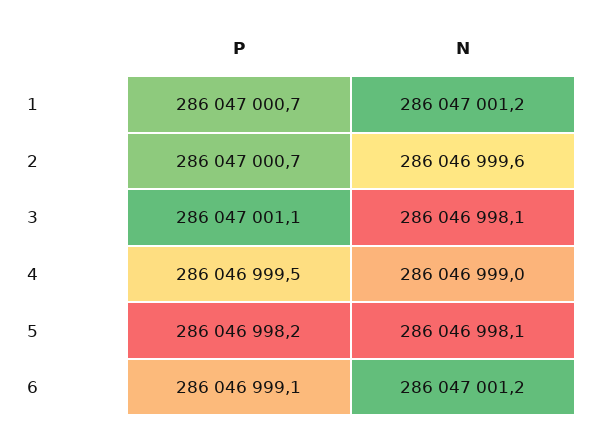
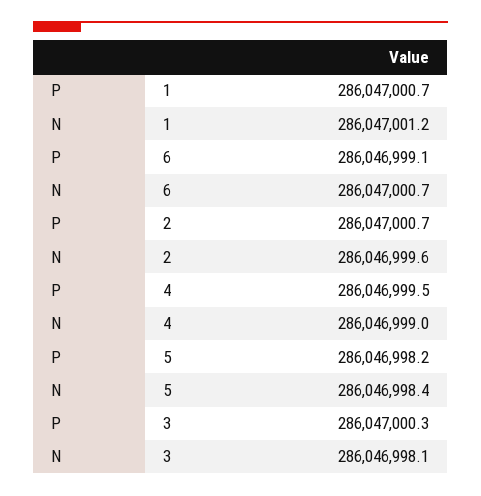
  {
    "P": {
      "1": 286047000.7,
      "2": 286047000.7,
-     "3": 286047001.1,
+     "3": 286047000.3,
      "4": 286046999.5,
      "5": 286046998.2,
      "6": 286046999.1
    },
    "N": {
      "1": 286047001.2,
      "2": 286046999.6,
      "3": 286046998.1,
      "4": 286046999,
-     "5": 286046998.1,
+     "5": 286046998.4,
-     "6": 286047001.2
+     "6": 286047000.7
    }
  }

